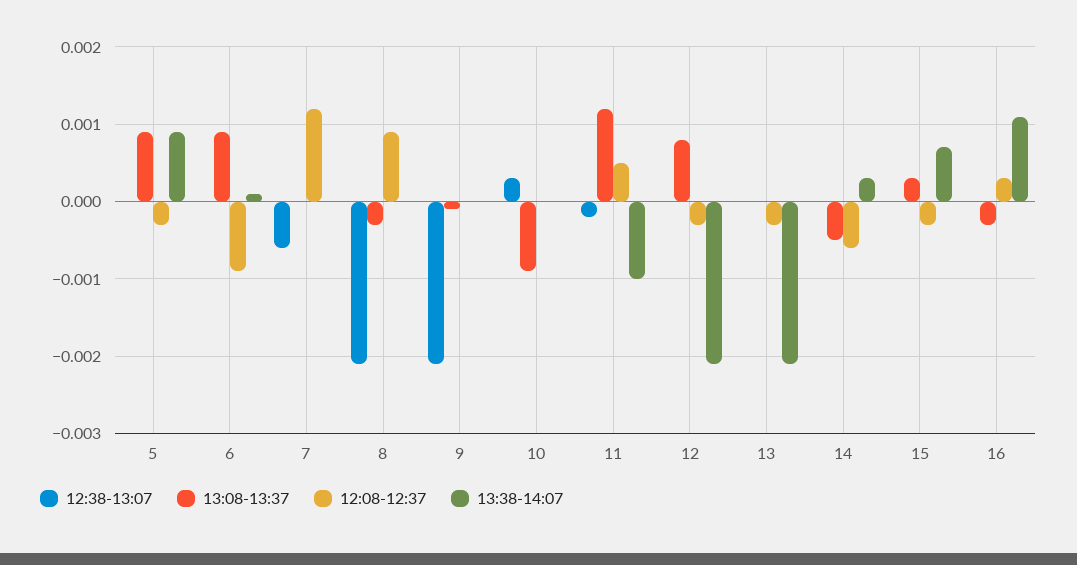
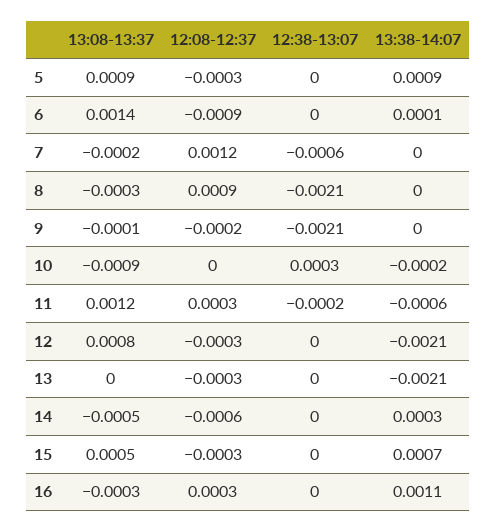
  {
    "12:38-13:07": {
      "5": 0,
      "6": 0,
      "7": -0.0006,
      "8": -0.0021,
      "9": -0.0021,
      "10": 0.0003,
      "11": -0.0002,
      "12": 0,
      "13": 0,
      "14": 0,
      "15": 0,
      "16": 0
    },
    "13:08-13:37": {
      "5": 0.0009,
-     "6": 0.0009,
+     "6": 0.0014,
-     "7": 0,
+     "7": -0.0002,
      "8": -0.0003,
      "9": -0.0001,
      "10": -0.0009,
      "11": 0.0012,
      "12": 0.0008,
      "13": 0,
      "14": -0.0005,
-     "15": 0.0003,
+     "15": 0.0005,
      "16": -0.0003
    },
    "12:08-12:37": {
      "5": -0.0003,
      "6": -0.0009,
      "7": 0.0012,
      "8": 0.0009,
-     "9": 0,
+     "9": -0.0002,
      "10": 0,
-     "11": 0.0005,
+     "11": 0.0003,
      "12": -0.0003,
      "13": -0.0003,
      "14": -0.0006,
      "15": -0.0003,
      "16": 0.0003
    },
    "13:38-14:07": {
      "5": 0.0009,
      "6": 0.0001,
      "7": 0,
      "8": 0,
      "9": 0,
-     "10": 0,
+     "10": -0.0002,
-     "11": -0.001,
+     "11": -0.0006,
      "12": -0.0021,
      "13": -0.0021,
      "14": 0.0003,
      "15": 0.0007,
      "16": 0.0011
    }
  }

